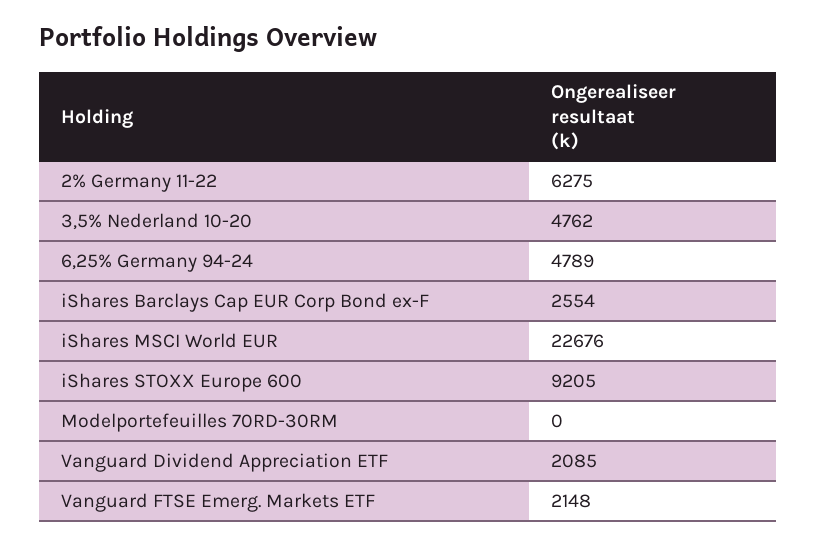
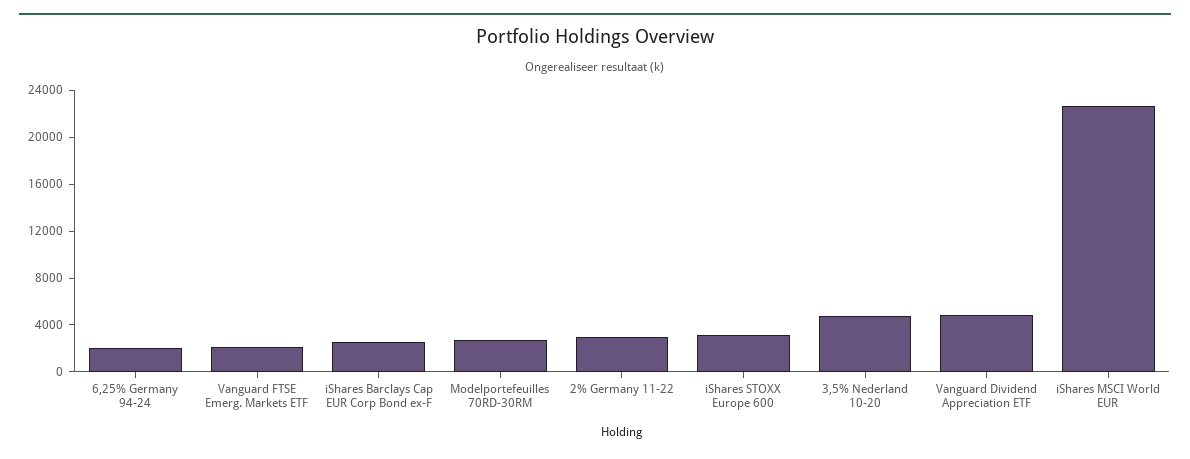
  {
-   "2% Germany 11-22": 6275,
+   "2% Germany 11-22": 3000,
    "3,5% Nederland 10-20": 4762,
-   "6,25% Germany 94-24": 4789,
+   "6,25% Germany 94-24": 2000,
    "iShares Barclays Cap EUR Corp Bond ex-F": 2554,
    "iShares MSCI World EUR": 22676,
-   "iShares STOXX Europe 600": 9205,
+   "iShares STOXX Europe 600": 3000,
-   "Modelportefeuilles 70RD-30RM": 0,
+   "Modelportefeuilles 70RD-30RM": 3000,
-   "Vanguard Dividend Appreciation ETF": 2085,
+   "Vanguard Dividend Appreciation ETF": 5000,
    "Vanguard FTSE Emerg. Markets ETF": 2148
  }

